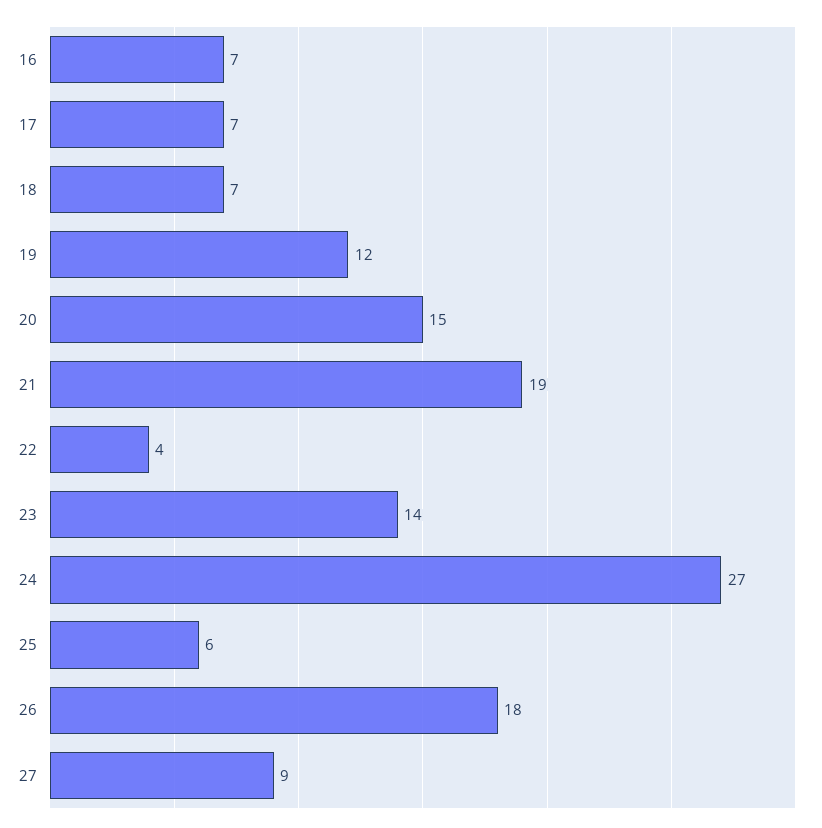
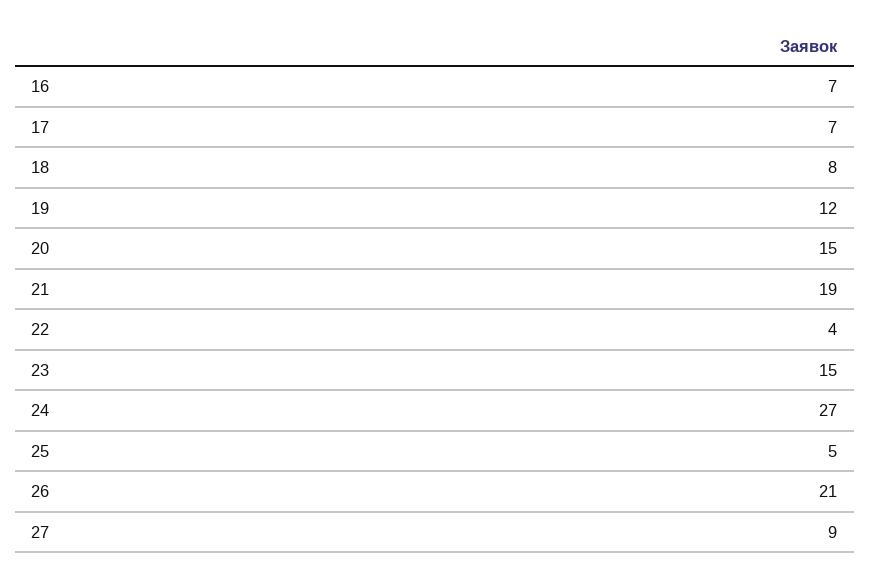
  {
    "16": 7,
    "17": 7,
-   "18": 7,
+   "18": 8,
    "19": 12,
    "20": 15,
    "21": 19,
    "22": 4,
-   "23": 14,
+   "23": 15,
    "24": 27,
-   "25": 6,
+   "25": 5,
-   "26": 18,
+   "26": 21,
    "27": 9
  }

